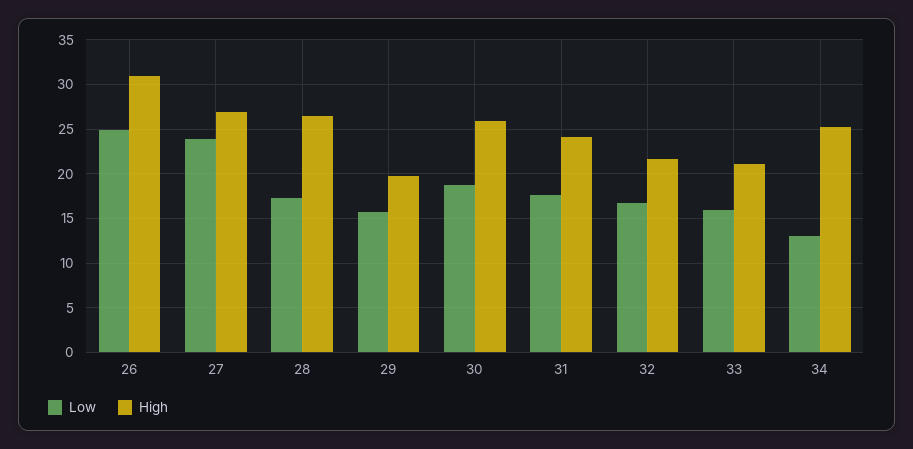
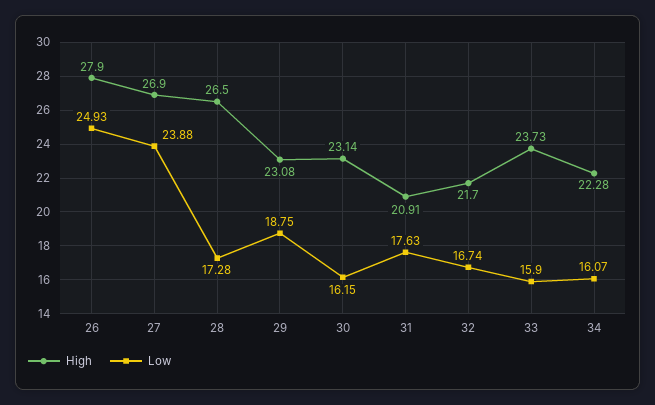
  {
    "Low": {
      "26": 24.93,
      "27": 23.88,
      "28": 17.28,
-     "29": 16,
+     "29": 18.75,
-     "30": 19,
+     "30": 16.15,
      "31": 17.63,
      "32": 16.74,
      "33": 15.9,
-     "34": 13
+     "34": 16.07
    },
    "High": {
-     "26": 31,
+     "26": 27.9,
      "27": 26.9,
      "28": 26.5,
-     "29": 20,
+     "29": 23.08,
-     "30": 26,
+     "30": 23.14,
-     "31": 24,
+     "31": 20.91,
      "32": 21.7,
-     "33": 21,
+     "33": 23.73,
-     "34": 25
+     "34": 22.28
    }
  }

